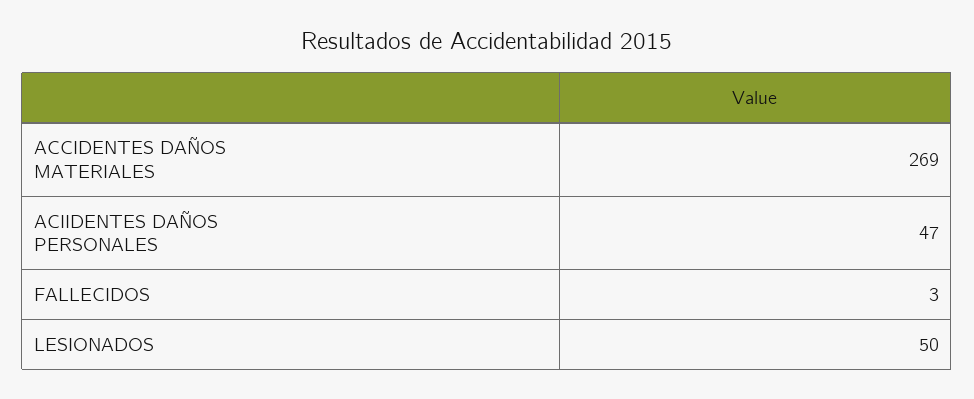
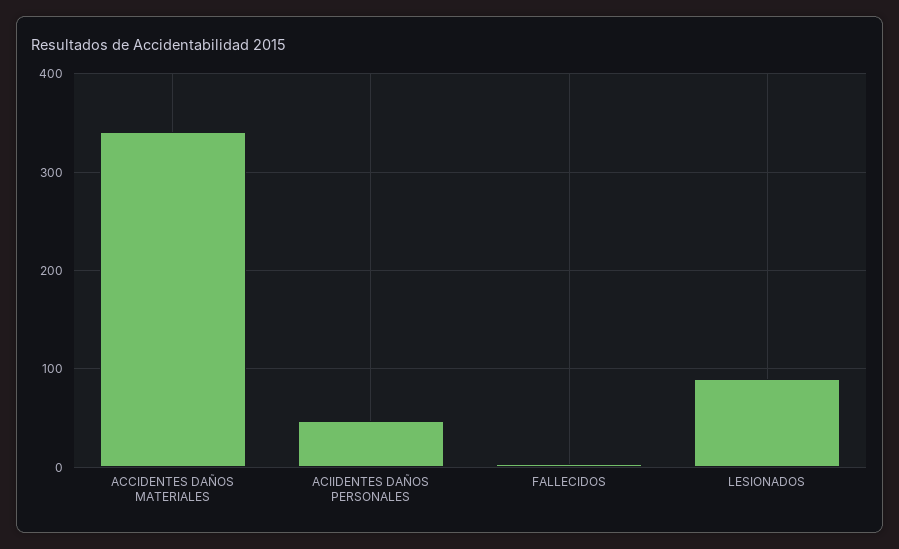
  {
-   "ACCIDENTES DAÑOS MATERIALES": 269,
+   "ACCIDENTES DAÑOS MATERIALES": 340,
    "ACIIDENTES DAÑOS PERSONALES": 47,
    "FALLECIDOS": 3,
-   "LESIONADOS": 50
+   "LESIONADOS": 90
  }

